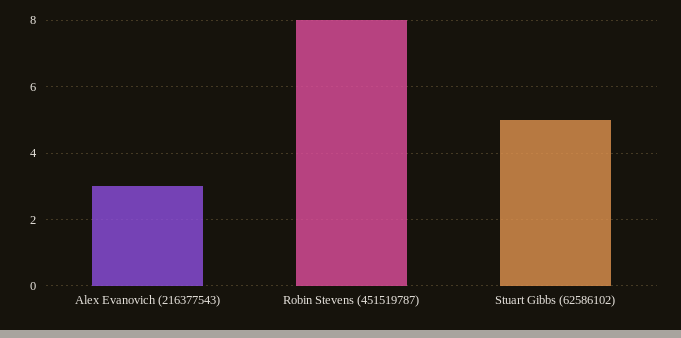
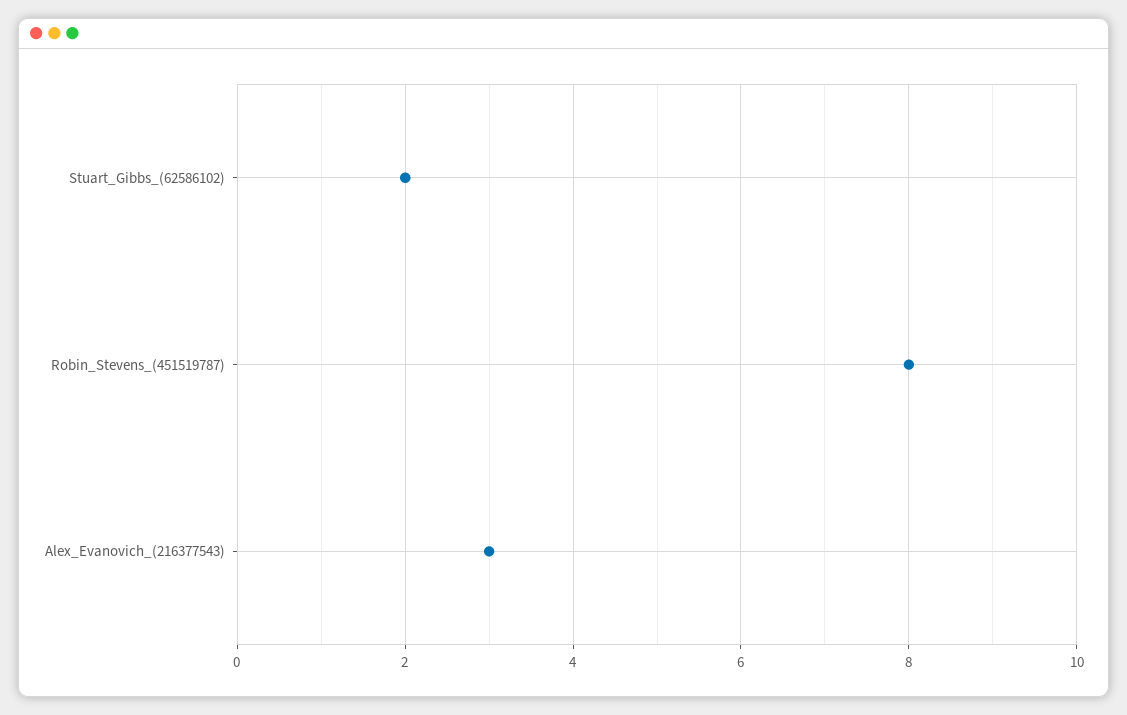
  {
    "Alex Evanovich (216377543)": 3,
    "Robin Stevens (451519787)": 8,
-   "Stuart Gibbs (62586102)": 5
+   "Stuart Gibbs (62586102)": 2
  }

